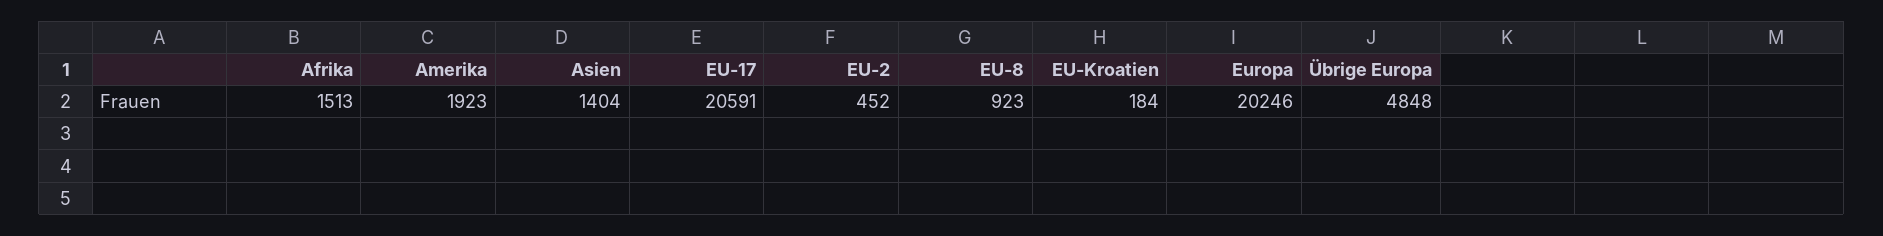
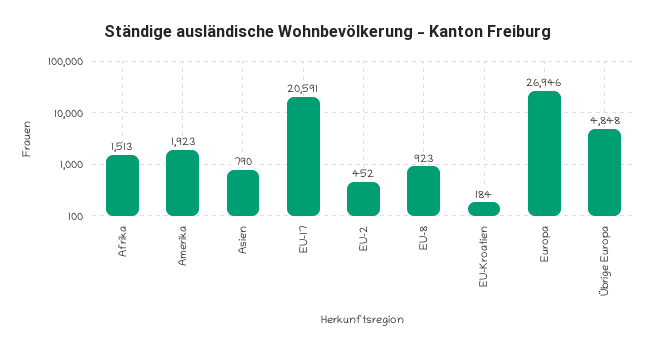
  {
    "Afrika": 1513,
    "Amerika": 1923,
-   "Asien": 1404,
+   "Asien": 790,
    "EU-17": 20591,
    "EU-2": 452,
    "EU-8": 923,
    "EU-Kroatien": 184,
-   "Europa": 20246,
+   "Europa": 26946,
    "Übrige Europa": 4848
  }

